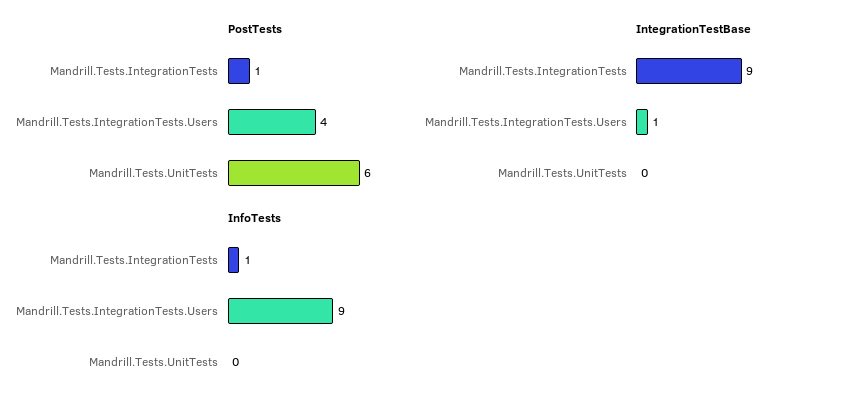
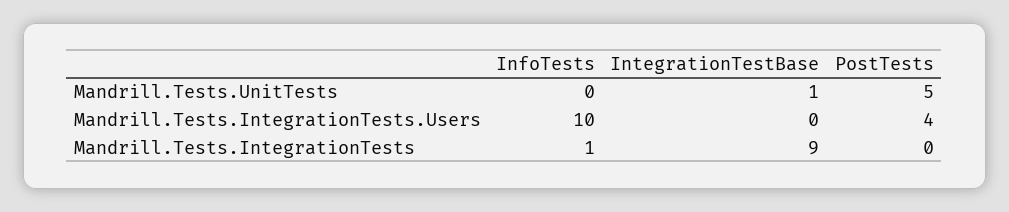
  {
    "PostTests": {
-     "Mandrill.Tests.IntegrationTests": 1,
+     "Mandrill.Tests.IntegrationTests": 0,
      "Mandrill.Tests.IntegrationTests.Users": 4,
-     "Mandrill.Tests.UnitTests": 6
+     "Mandrill.Tests.UnitTests": 5
    },
    "IntegrationTestBase": {
      "Mandrill.Tests.IntegrationTests": 9,
-     "Mandrill.Tests.IntegrationTests.Users": 1,
+     "Mandrill.Tests.IntegrationTests.Users": 0,
-     "Mandrill.Tests.UnitTests": 0
+     "Mandrill.Tests.UnitTests": 1
    },
    "InfoTests": {
      "Mandrill.Tests.IntegrationTests": 1,
-     "Mandrill.Tests.IntegrationTests.Users": 9,
+     "Mandrill.Tests.IntegrationTests.Users": 10,
      "Mandrill.Tests.UnitTests": 0
    }
  }

